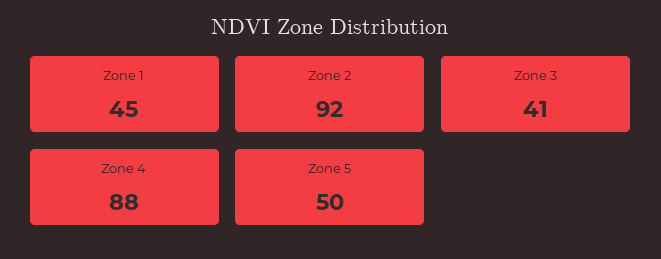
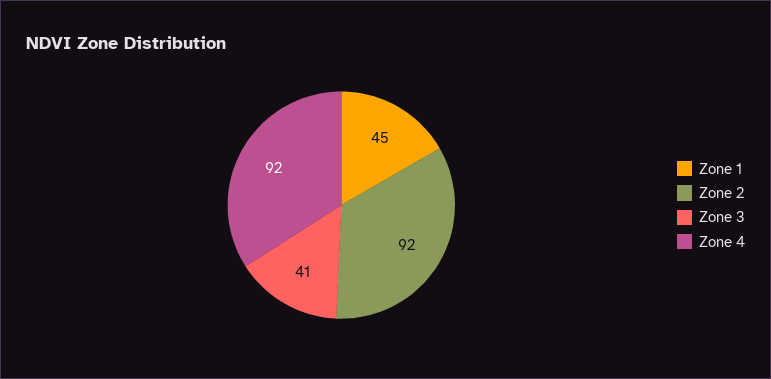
  {
    "Zone 1": 45,
    "Zone 2": 92,
    "Zone 3": 41,
-   "Zone 4": 88,
+   "Zone 4": 92
-   "Zone 5": 50
  }

